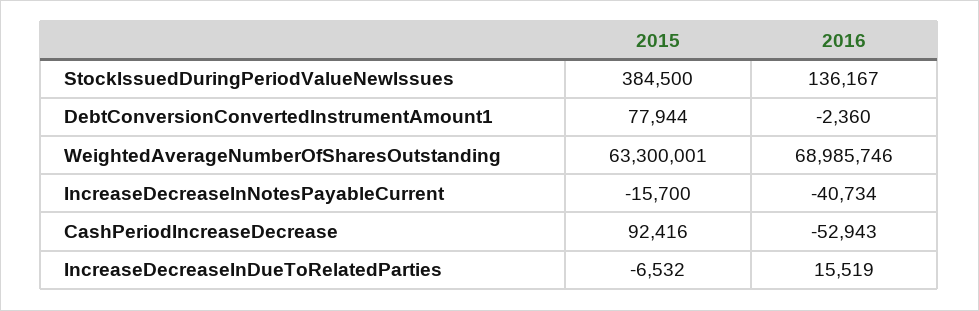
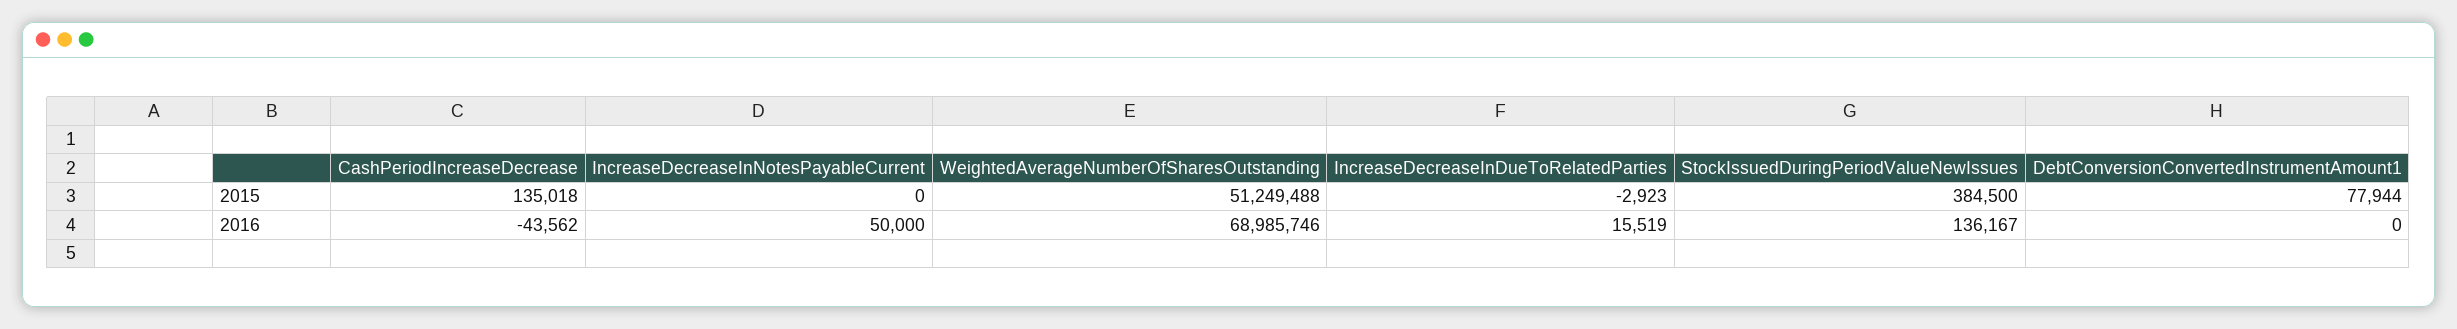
  {
    "2015": {
      "StockIssuedDuringPeriodValueNewIssues": 384500,
      "DebtConversionConvertedInstrumentAmount1": 77944,
-     "WeightedAverageNumberOfSharesOutstanding": 63300001,
+     "WeightedAverageNumberOfSharesOutstanding": 51249488,
-     "IncreaseDecreaseInNotesPayableCurrent": -15700,
+     "IncreaseDecreaseInNotesPayableCurrent": 0,
-     "CashPeriodIncreaseDecrease": 92416,
+     "CashPeriodIncreaseDecrease": 135018,
-     "IncreaseDecreaseInDueToRelatedParties": -6532
+     "IncreaseDecreaseInDueToRelatedParties": -2923
    },
    "2016": {
      "StockIssuedDuringPeriodValueNewIssues": 136167,
-     "DebtConversionConvertedInstrumentAmount1": -2360,
+     "DebtConversionConvertedInstrumentAmount1": 0,
      "WeightedAverageNumberOfSharesOutstanding": 68985746,
-     "IncreaseDecreaseInNotesPayableCurrent": -40734,
+     "IncreaseDecreaseInNotesPayableCurrent": 50000,
-     "CashPeriodIncreaseDecrease": -52943,
+     "CashPeriodIncreaseDecrease": -43562,
      "IncreaseDecreaseInDueToRelatedParties": 15519
    }
  }

